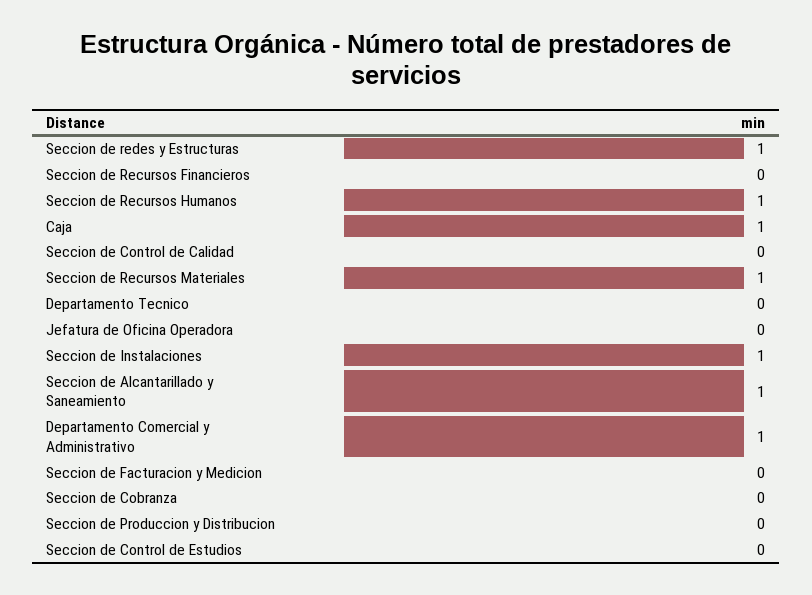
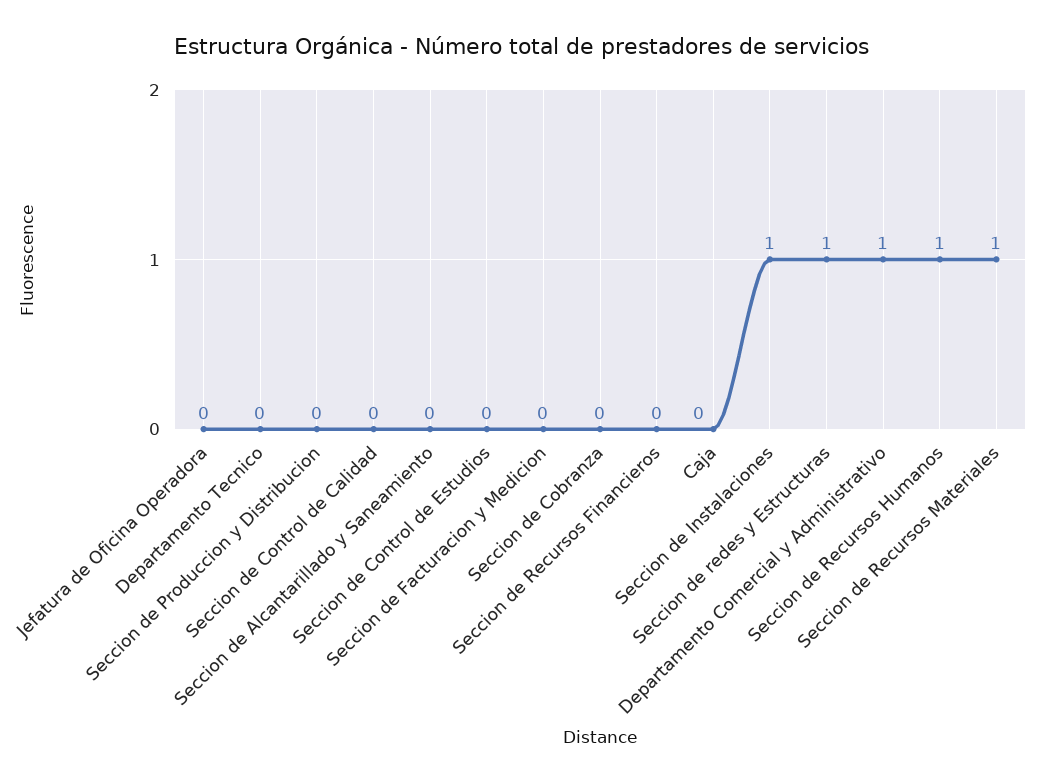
  {
    "Seccion de redes y Estructuras": 1,
    "Seccion de Recursos Financieros": 0,
    "Seccion de Recursos Humanos": 1,
-   "Caja": 1,
+   "Caja": 0,
    "Seccion de Control de Calidad": 0,
    "Seccion de Recursos Materiales": 1,
    "Departamento Tecnico": 0,
    "Jefatura de Oficina Operadora": 0,
    "Seccion de Instalaciones": 1,
-   "Seccion de Alcantarillado y Saneamiento": 1,
+   "Seccion de Alcantarillado y Saneamiento": 0,
    "Departamento Comercial y Administrativo": 1,
    "Seccion de Facturacion y Medicion": 0,
    "Seccion de Cobranza": 0,
    "Seccion de Produccion y Distribucion": 0,
    "Seccion de Control de Estudios": 0
  }

